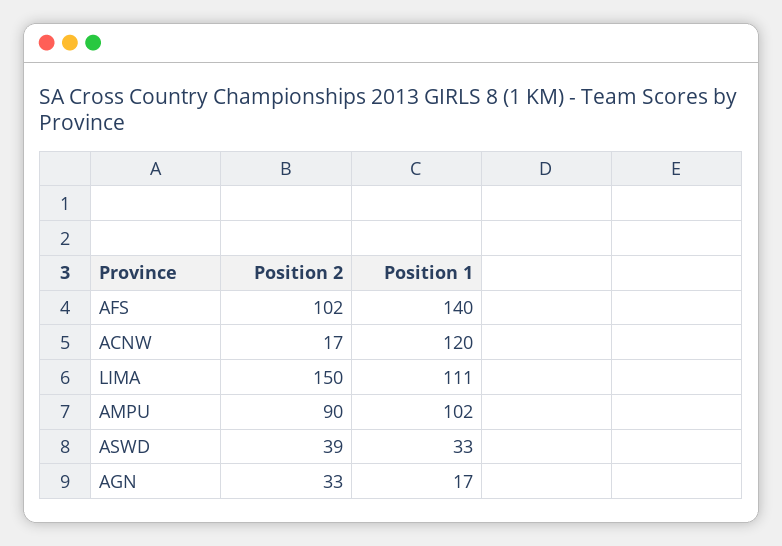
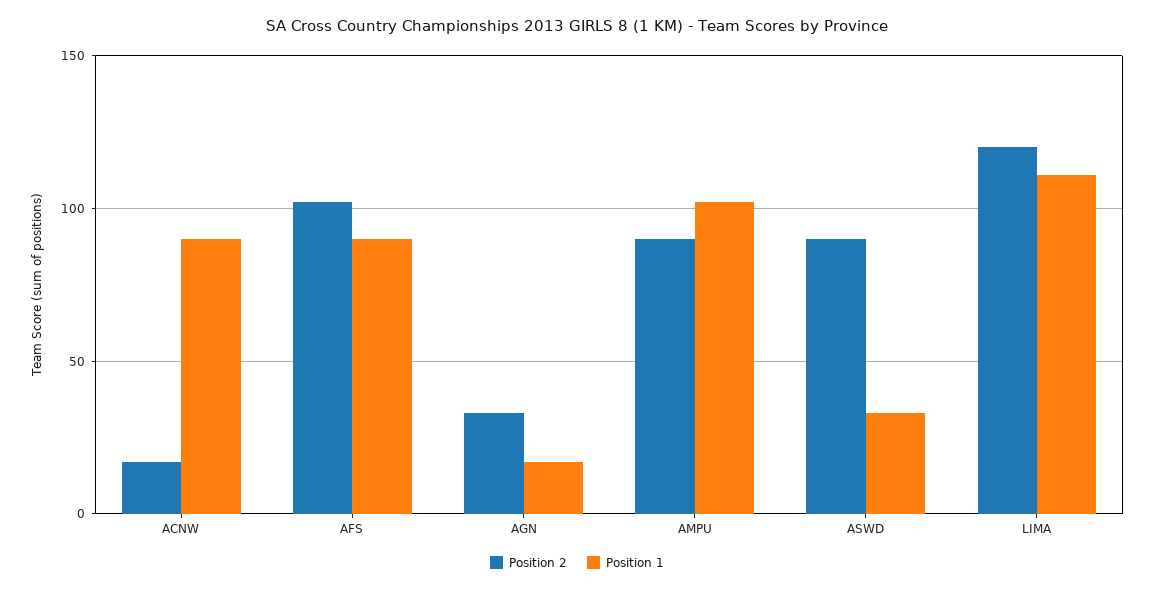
  {
    "Position 2": {
      "AFS": 102,
      "ACNW": 17,
-     "LIMA": 150,
+     "LIMA": 120,
      "AMPU": 90,
-     "ASWD": 39,
+     "ASWD": 90,
      "AGN": 33
    },
    "Position 1": {
-     "AFS": 140,
+     "AFS": 90,
-     "ACNW": 120,
+     "ACNW": 90,
      "LIMA": 111,
      "AMPU": 102,
      "ASWD": 33,
      "AGN": 17
    }
  }

